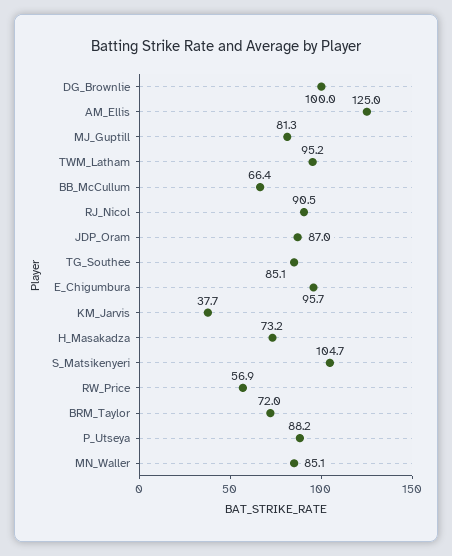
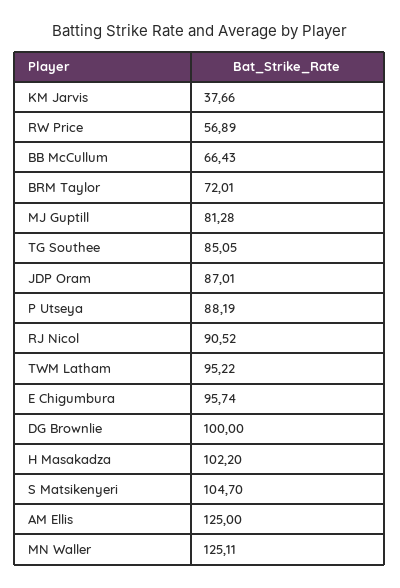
  {
    "DG_Brownlie": 100,
    "AM_Ellis": 125,
    "MJ_Guptill": 81.28,
    "TWM_Latham": 95.22,
    "BB_McCullum": 66.43,
    "RJ_Nicol": 90.52,
    "JDP_Oram": 87.01,
    "TG_Southee": 85.05,
    "E_Chigumbura": 95.74,
    "KM_Jarvis": 37.66,
-   "H_Masakadza": 73.2,
+   "H_Masakadza": 102.2,
    "S_Matsikenyeri": 104.7,
    "RW_Price": 56.89,
    "BRM_Taylor": 72.01,
    "P_Utseya": 88.19,
-   "MN_Waller": 85.1
+   "MN_Waller": 125.11
  }

